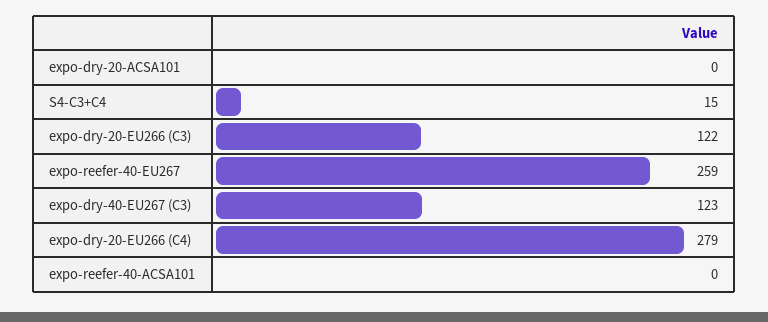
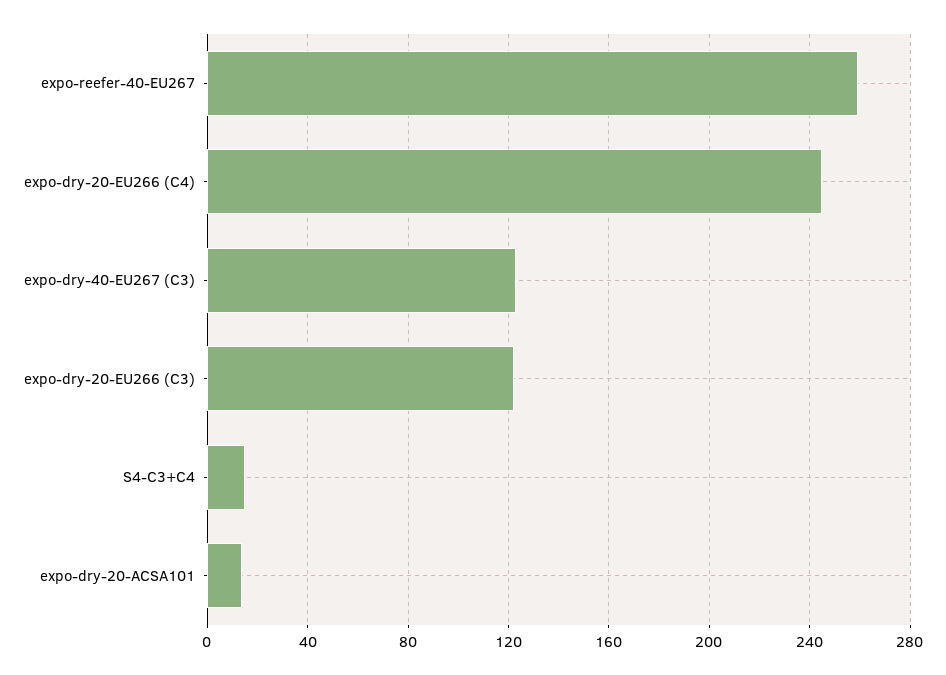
  {
-   "expo-dry-20-ACSA101": 0,
+   "expo-dry-20-ACSA101": 15,
    "S4-C3+C4": 15,
    "expo-dry-20-EU266 (C3)": 122,
    "expo-reefer-40-EU267": 259,
    "expo-dry-40-EU267 (C3)": 123,
-   "expo-dry-20-EU266 (C4)": 279,
+   "expo-dry-20-EU266 (C4)": 245
-   "expo-reefer-40-ACSA101": 0
  }

